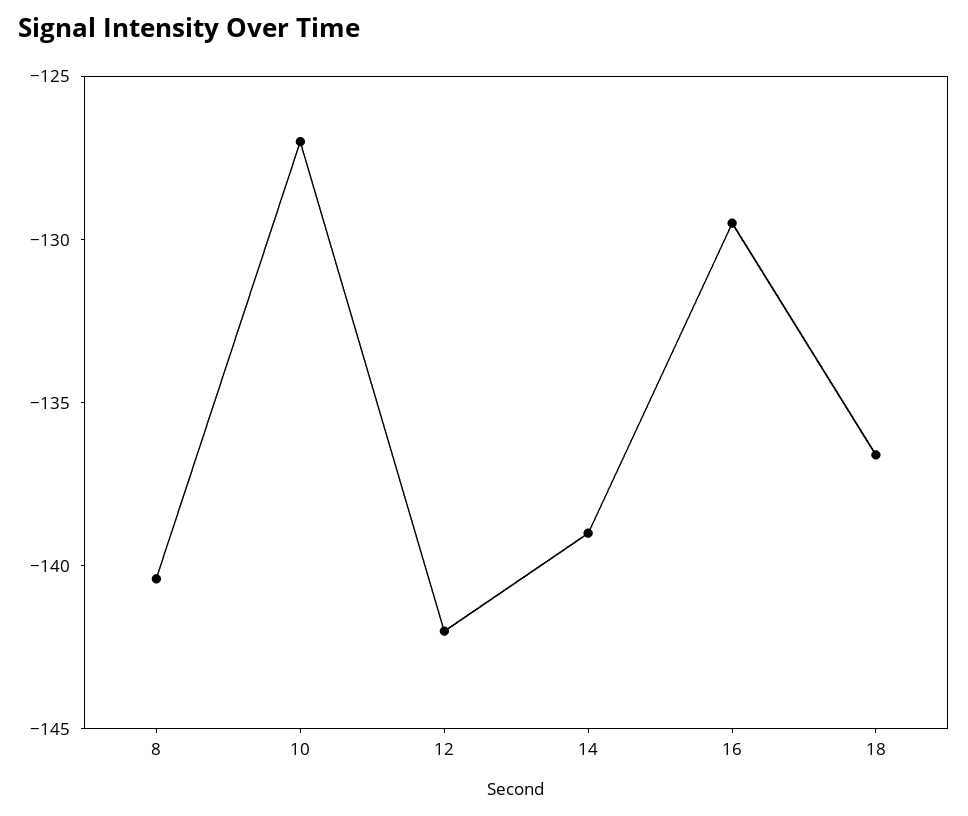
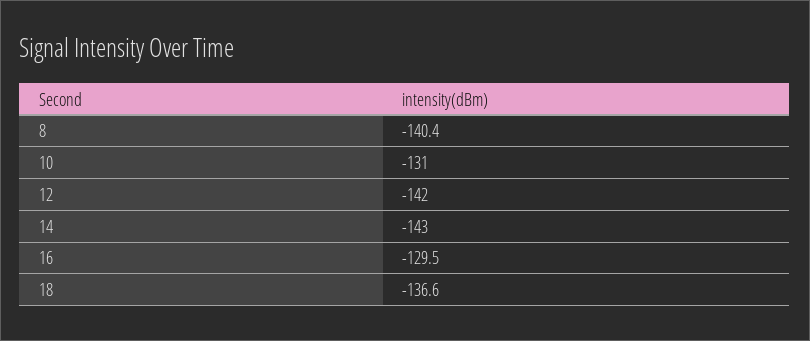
  {
    "8": -140.4,
-   "10": -127,
+   "10": -131,
    "12": -142,
-   "14": -139,
+   "14": -143,
    "16": -129.5,
    "18": -136.6
  }

